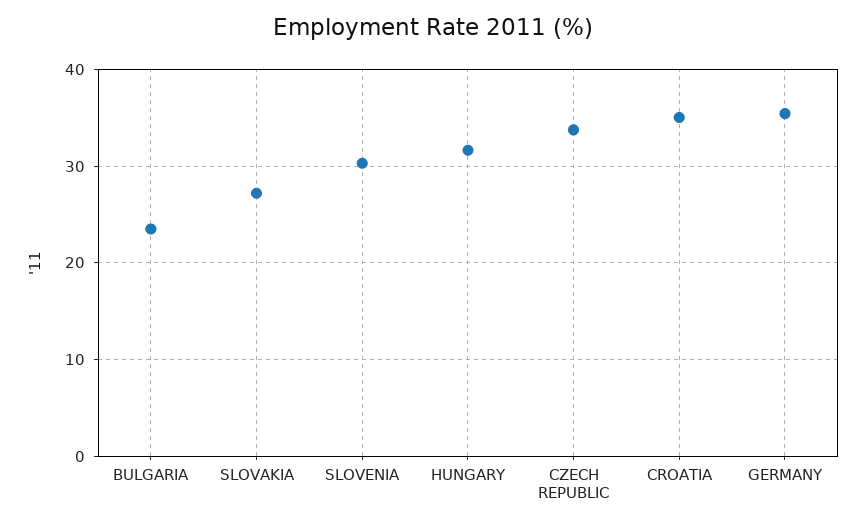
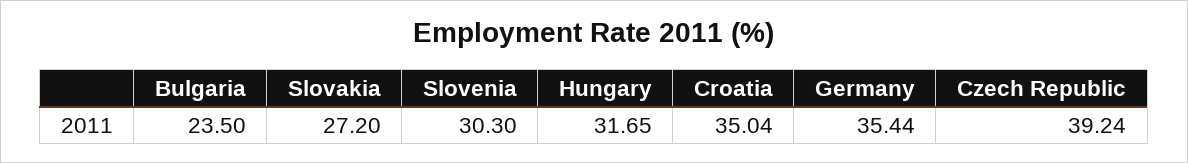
  {
    "BULGARIA": 23.5,
    "SLOVAKIA": 27.2,
    "SLOVENIA": 30.3,
    "HUNGARY": 31.65,
-   "CZECH REPUBLIC": 34,
+   "CZECH REPUBLIC": 39.24,
    "CROATIA": 35.04,
    "GERMANY": 35.44
  }

